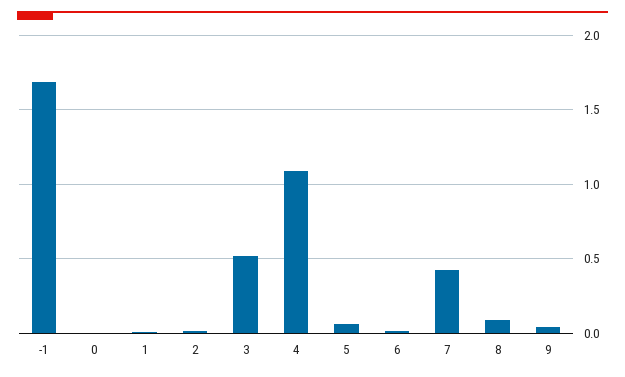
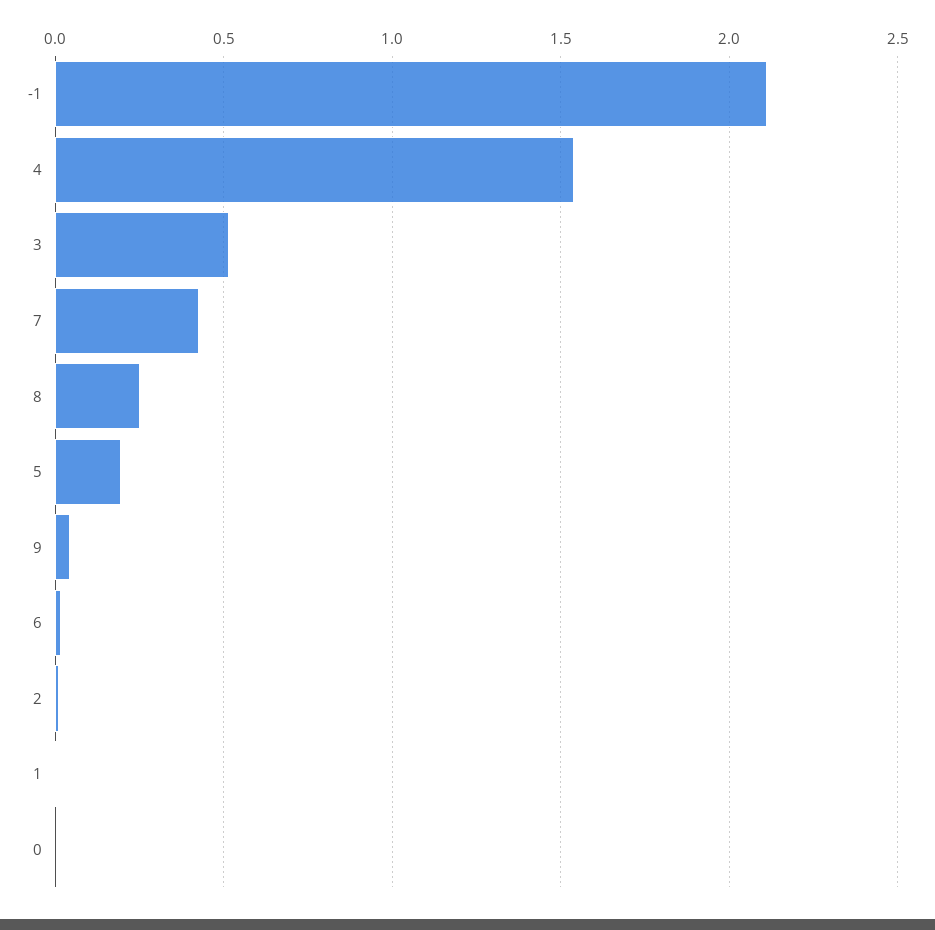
  {
-   "-1": 1.7,
+   "-1": 2.1,
    "0": 0,
    "1": 0,
    "2": 0,
    "3": 0.5,
-   "4": 1.1,
+   "4": 1.55,
-   "5": 0.05,
+   "5": 0.2,
    "6": 0,
    "7": 0.45,
-   "8": 0.1,
+   "8": 0.25,
    "9": 0.05
  }

